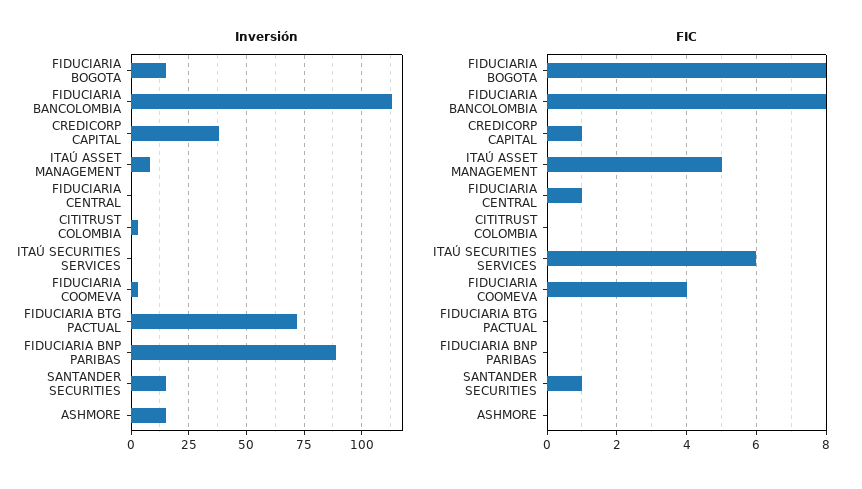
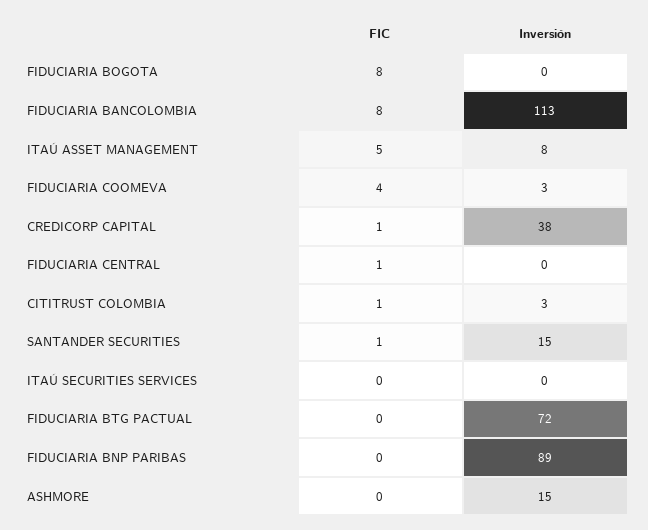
  {
    "Inversión": {
-     "FIDUCIARIA BOGOTA": 15,
+     "FIDUCIARIA BOGOTA": 0,
      "FIDUCIARIA BANCOLOMBIA": 113,
      "CREDICORP CAPITAL": 38,
      "ITAÚ ASSET MANAGEMENT": 8,
      "FIDUCIARIA CENTRAL": 0,
      "CITITRUST COLOMBIA": 3,
      "ITAÚ SECURITIES SERVICES": 0,
      "FIDUCIARIA COOMEVA": 3,
      "FIDUCIARIA BTG PACTUAL": 72,
      "FIDUCIARIA BNP PARIBAS": 89,
      "SANTANDER SECURITIES": 15,
      "ASHMORE": 15
    },
    "FIC": {
      "FIDUCIARIA BOGOTA": 8,
      "FIDUCIARIA BANCOLOMBIA": 8,
      "CREDICORP CAPITAL": 1,
      "ITAÚ ASSET MANAGEMENT": 5,
      "FIDUCIARIA CENTRAL": 1,
-     "CITITRUST COLOMBIA": 0,
+     "CITITRUST COLOMBIA": 1,
-     "ITAÚ SECURITIES SERVICES": 6,
+     "ITAÚ SECURITIES SERVICES": 0,
      "FIDUCIARIA COOMEVA": 4,
      "FIDUCIARIA BTG PACTUAL": 0,
      "FIDUCIARIA BNP PARIBAS": 0,
      "SANTANDER SECURITIES": 1,
      "ASHMORE": 0
    }
  }

